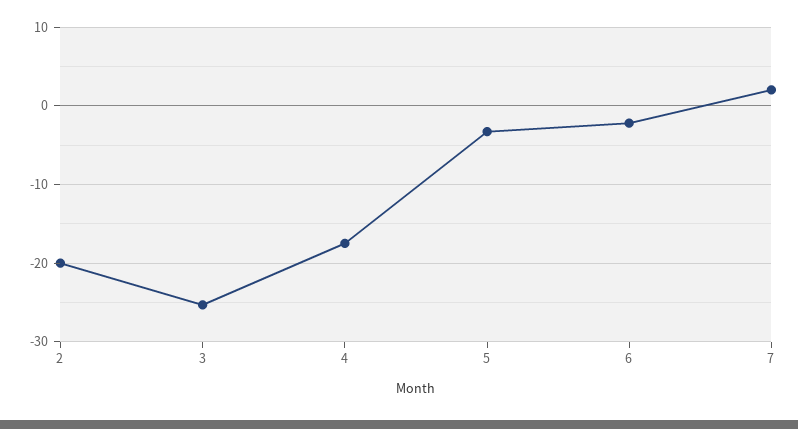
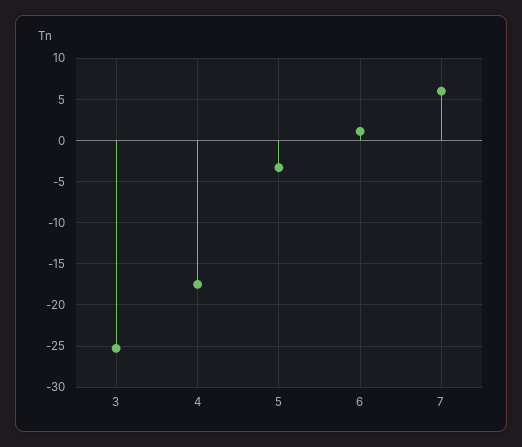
  {
-   "2": -20,
    "3": -25,
    "4": -18,
    "5": -3,
-   "6": -2,
+   "6": 1,
-   "7": 2
+   "7": 6
  }

